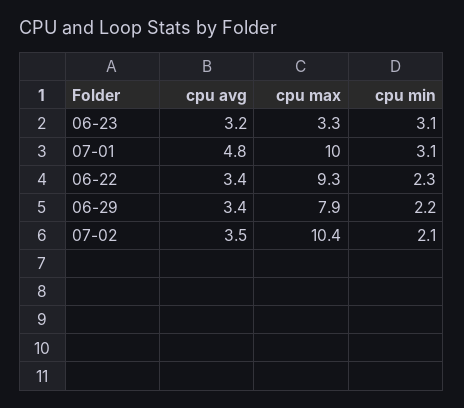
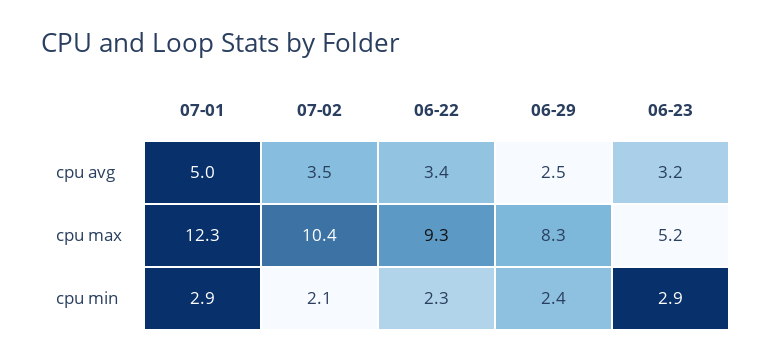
  {
    "cpu avg": {
      "06-23": 3.2,
-     "07-01": 4.8,
+     "07-01": 5,
      "06-22": 3.4,
-     "06-29": 3.4,
+     "06-29": 2.5,
      "07-02": 3.5
    },
    "cpu max": {
-     "06-23": 3.3,
+     "06-23": 5.2,
-     "07-01": 10,
+     "07-01": 12.3,
      "06-22": 9.3,
-     "06-29": 7.9,
+     "06-29": 8.3,
      "07-02": 10.4
    },
    "cpu min": {
-     "06-23": 3.1,
+     "06-23": 2.9,
-     "07-01": 3.1,
+     "07-01": 2.9,
      "06-22": 2.3,
-     "06-29": 2.2,
+     "06-29": 2.4,
      "07-02": 2.1
    }
  }

